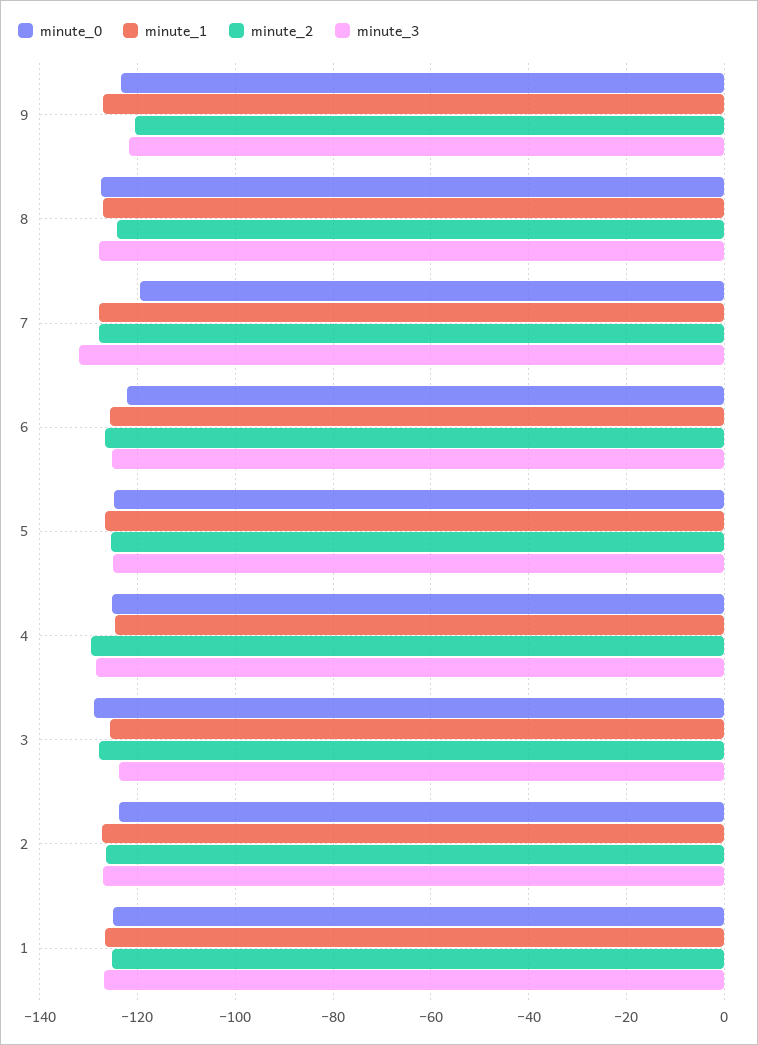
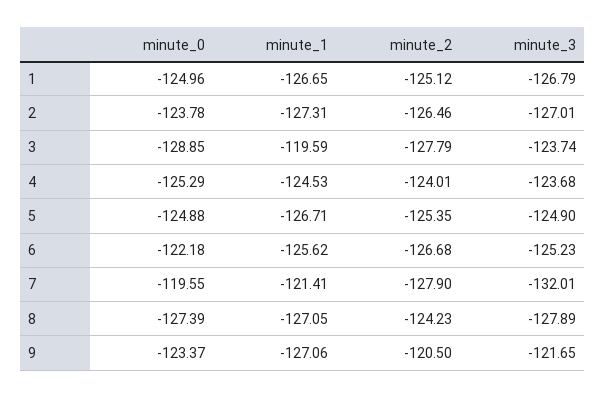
  {
    "minute_0": {
      "9": -123.37,
      "8": -127.39,
      "7": -119.55,
      "6": -122.18,
      "5": -124.88,
      "4": -125.29,
      "3": -128.85,
      "2": -123.78,
      "1": -124.96
    },
    "minute_1": {
      "9": -127.06,
      "8": -127.05,
-     "7": -128,
+     "7": -121.41,
      "6": -125.62,
      "5": -126.71,
      "4": -124.53,
-     "3": -126,
+     "3": -119.59,
      "2": -127.31,
      "1": -126.65
    },
    "minute_2": {
      "9": -120.5,
      "8": -124.23,
      "7": -127.9,
      "6": -126.68,
      "5": -125.35,
-     "4": -130,
+     "4": -124.01,
      "3": -127.79,
      "2": -126.46,
      "1": -125.12
    },
    "minute_3": {
      "9": -121.65,
      "8": -127.89,
      "7": -132.01,
      "6": -125.23,
      "5": -124.9,
-     "4": -128,
+     "4": -123.68,
      "3": -123.74,
      "2": -127.01,
      "1": -126.79
    }
  }

